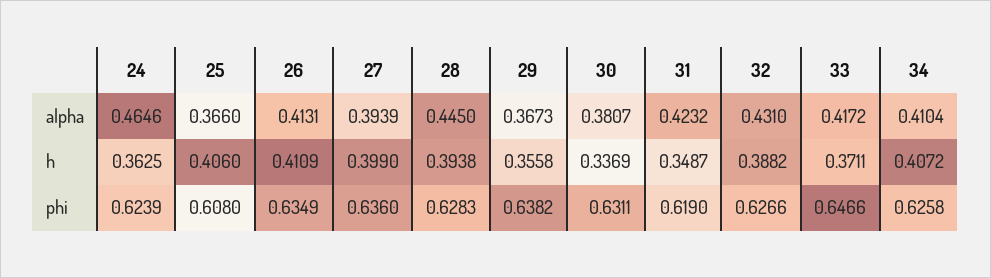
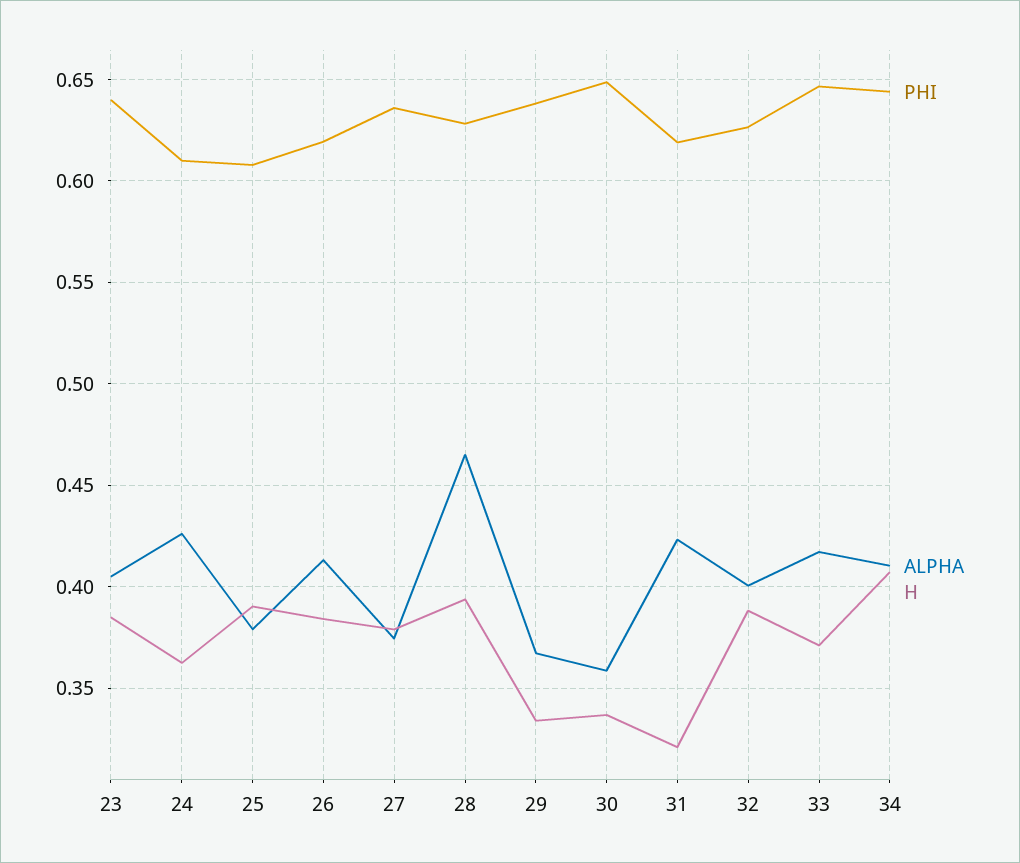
  {
    "alpha": {
-     "24": 0.4646,
+     "24": 0.425,
-     "25": 0.366,
+     "25": 0.38,
      "26": 0.4131,
-     "27": 0.3939,
+     "27": 0.375,
-     "28": 0.445,
+     "28": 0.465,
      "29": 0.3673,
-     "30": 0.3807,
+     "30": 0.36,
      "31": 0.4232,
-     "32": 0.431,
+     "32": 0.4,
      "33": 0.4172,
-     "34": 0.4104
+     "34": 0.4104,
+     "23": 0.405
    },
    "h": {
      "24": 0.3625,
-     "25": 0.406,
+     "25": 0.39,
-     "26": 0.4109,
+     "26": 0.385,
-     "27": 0.399,
+     "27": 0.38,
      "28": 0.3938,
-     "29": 0.3558,
+     "29": 0.335,
      "30": 0.3369,
-     "31": 0.3487,
+     "31": 0.32,
      "32": 0.3882,
      "33": 0.3711,
-     "34": 0.4072
+     "34": 0.4072,
+     "23": 0.385
    },
    "phi": {
-     "24": 0.6239,
+     "24": 0.61,
      "25": 0.608,
-     "26": 0.6349,
+     "26": 0.62,
      "27": 0.636,
      "28": 0.6283,
      "29": 0.6382,
-     "30": 0.6311,
+     "30": 0.65,
      "31": 0.619,
      "32": 0.6266,
      "33": 0.6466,
-     "34": 0.6258
+     "34": 0.645,
+     "23": 0.64
    }
  }

